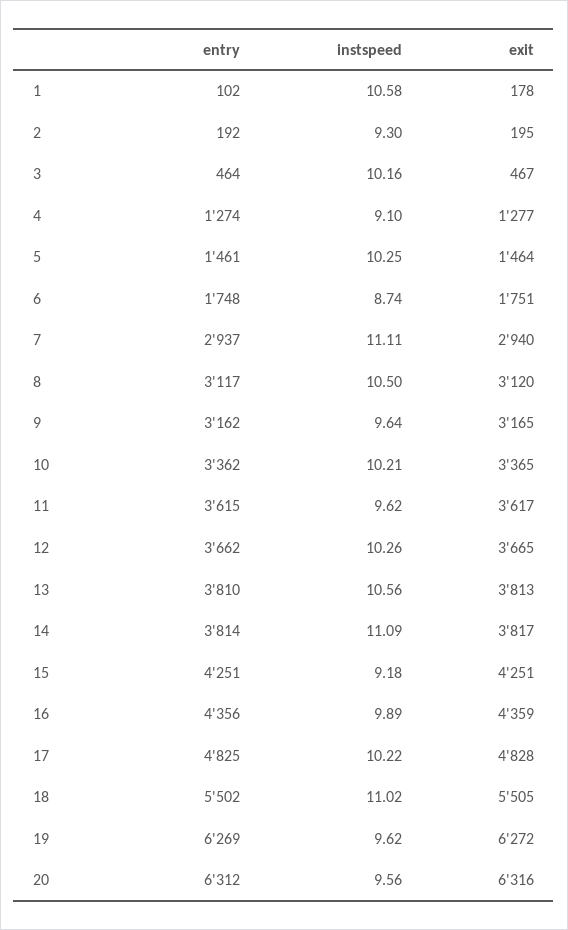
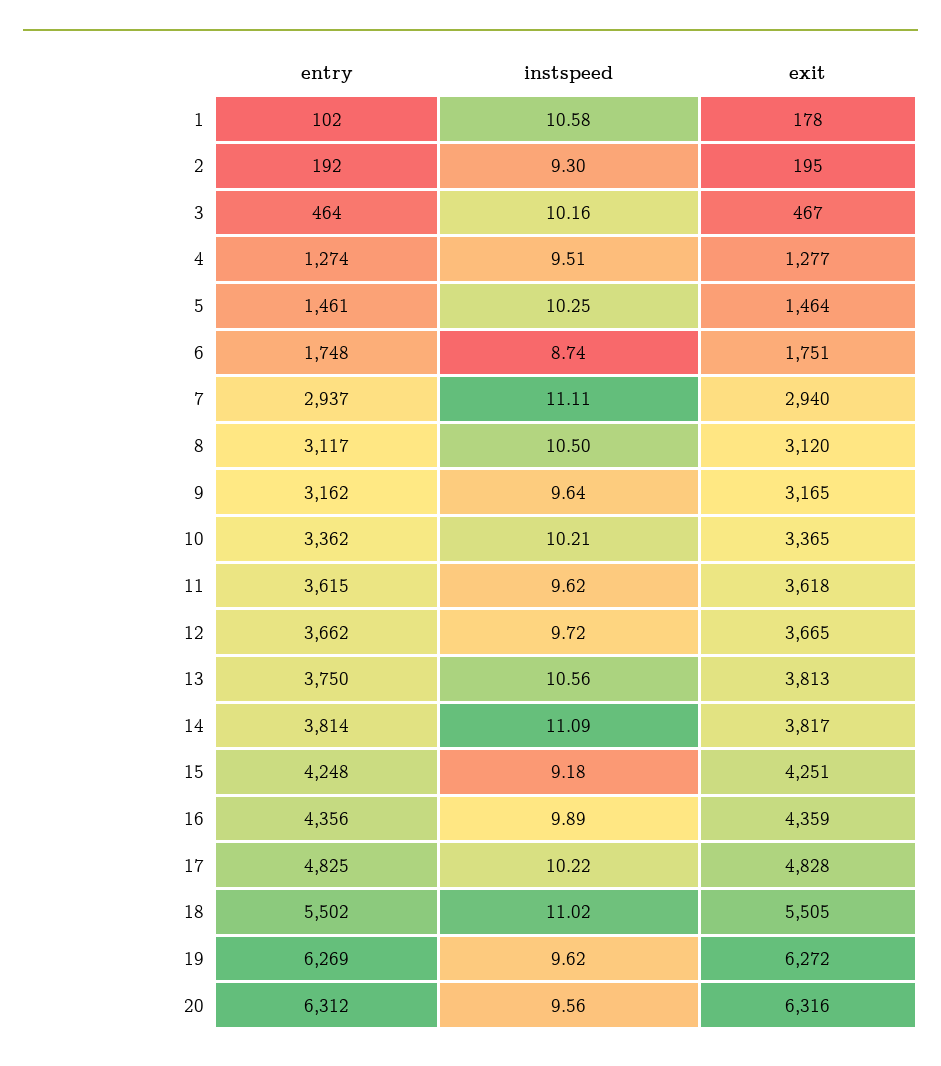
  {
    "entry": {
      "1": 102,
      "2": 192,
      "3": 464,
      "4": 1274,
      "5": 1461,
      "6": 1748,
      "7": 2937,
      "8": 3117,
      "9": 3162,
      "10": 3362,
      "11": 3615,
      "12": 3662,
-     "13": 3810,
+     "13": 3750,
      "14": 3814,
-     "15": 4251,
+     "15": 4248,
      "16": 4356,
      "17": 4825,
      "18": 5502,
      "19": 6269,
      "20": 6312
    },
    "instspeed": {
      "1": 10.58,
      "2": 9.3,
      "3": 10.16,
-     "4": 9.1,
+     "4": 9.51,
      "5": 10.25,
      "6": 8.74,
      "7": 11.11,
      "8": 10.5,
      "9": 9.64,
      "10": 10.21,
      "11": 9.62,
-     "12": 10.26,
+     "12": 9.72,
      "13": 10.56,
      "14": 11.09,
      "15": 9.18,
      "16": 9.89,
      "17": 10.22,
      "18": 11.02,
      "19": 9.62,
      "20": 9.56
    },
    "exit": {
      "1": 178,
      "2": 195,
      "3": 467,
      "4": 1277,
      "5": 1464,
      "6": 1751,
      "7": 2940,
      "8": 3120,
      "9": 3165,
      "10": 3365,
-     "11": 3617,
+     "11": 3618,
      "12": 3665,
      "13": 3813,
      "14": 3817,
      "15": 4251,
      "16": 4359,
      "17": 4828,
      "18": 5505,
      "19": 6272,
      "20": 6316
    }
  }

